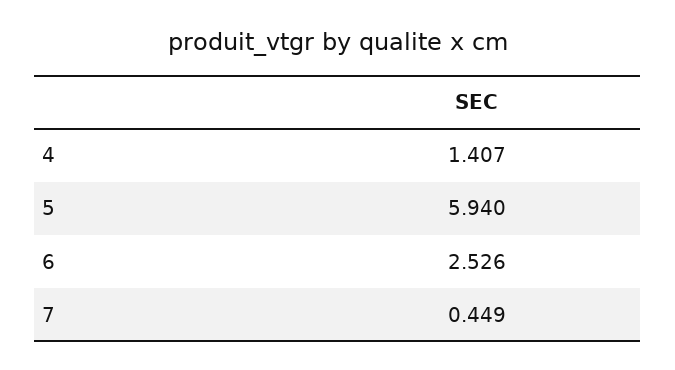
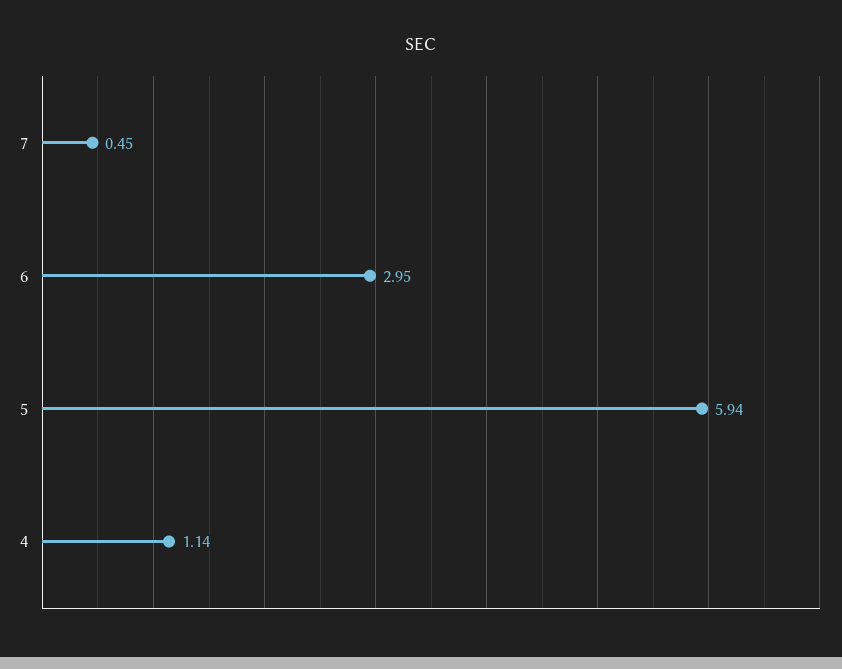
  {
-   "4": 1.407,
+   "4": 1.14,
    "5": 5.94,
-   "6": 2.526,
+   "6": 2.95,
    "7": 0.449
  }

